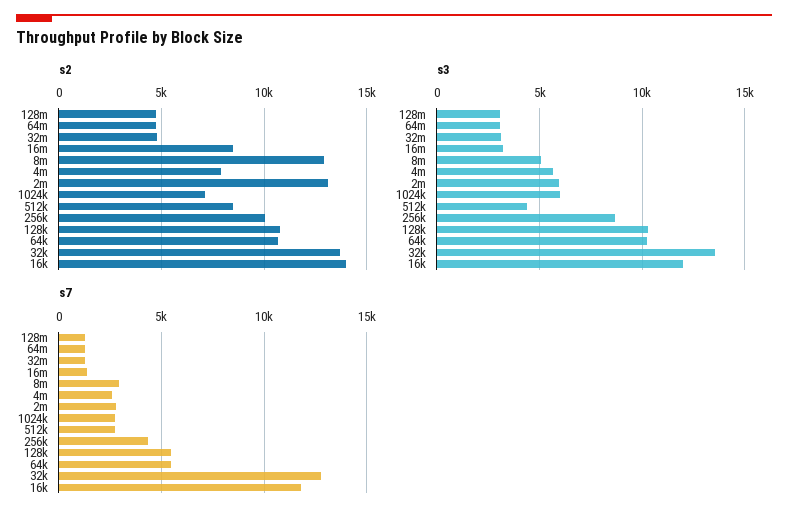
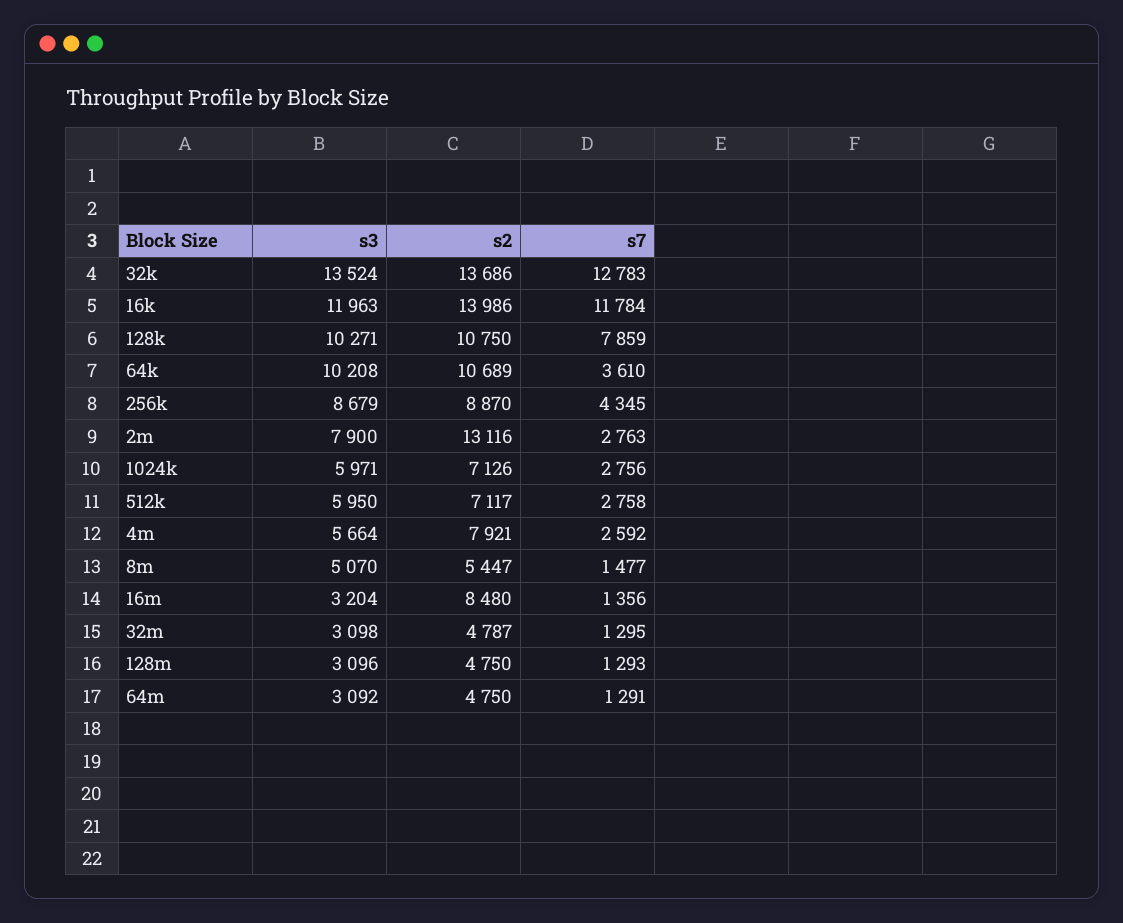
  {
    "s2": {
      "128m": 4750,
      "64m": 4750,
      "32m": 4787,
      "16m": 8480,
-     "8m": 13000,
+     "8m": 5447,
      "4m": 7921,
      "2m": 13116,
      "1024k": 7126,
-     "512k": 8500,
+     "512k": 7117,
-     "256k": 10000,
+     "256k": 8870,
      "128k": 10750,
      "64k": 10689,
      "32k": 13686,
      "16k": 13986
    },
    "s3": {
      "128m": 3096,
      "64m": 3092,
      "32m": 3098,
      "16m": 3204,
      "8m": 5070,
      "4m": 5664,
-     "2m": 6000,
+     "2m": 7900,
      "1024k": 5971,
-     "512k": 4500,
+     "512k": 5950,
      "256k": 8679,
      "128k": 10271,
      "64k": 10208,
      "32k": 13524,
      "16k": 11963
    },
    "s7": {
      "128m": 1293,
      "64m": 1291,
      "32m": 1295,
      "16m": 1356,
-     "8m": 3000,
+     "8m": 1477,
      "4m": 2592,
      "2m": 2763,
      "1024k": 2756,
      "512k": 2758,
      "256k": 4345,
-     "128k": 5500,
+     "128k": 7859,
-     "64k": 5500,
+     "64k": 3610,
      "32k": 12783,
      "16k": 11784
    }
  }

